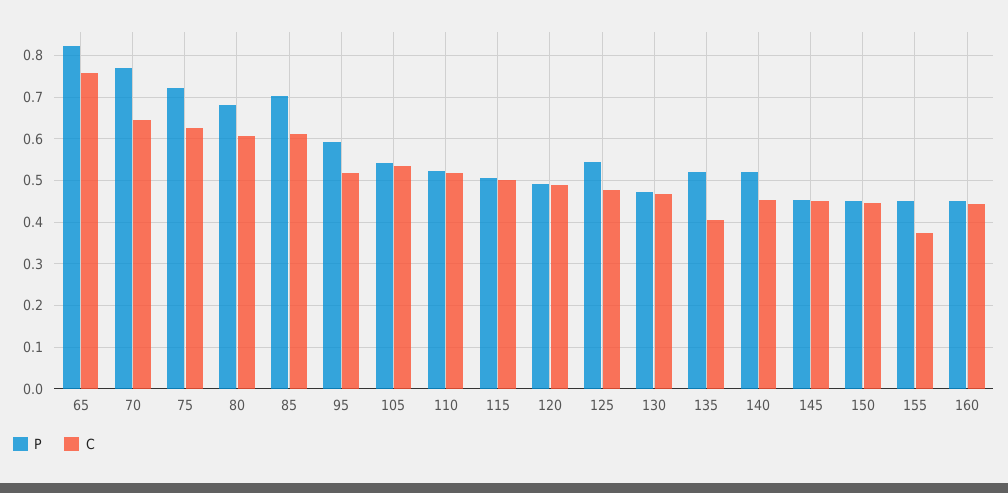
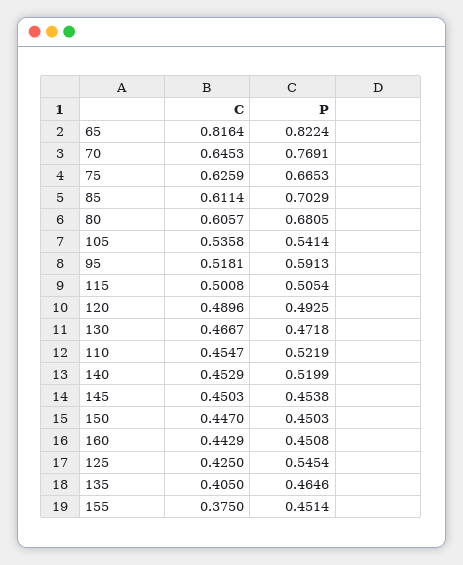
  {
    "P": {
      "65": 0.8224,
      "70": 0.7691,
-     "75": 0.72,
+     "75": 0.6653,
      "80": 0.6805,
      "85": 0.7029,
      "95": 0.5913,
      "105": 0.5414,
      "110": 0.5219,
      "115": 0.5054,
      "120": 0.4925,
      "125": 0.5454,
      "130": 0.4718,
-     "135": 0.52,
+     "135": 0.4646,
      "140": 0.5199,
      "145": 0.4538,
      "150": 0.4503,
      "155": 0.4514,
      "160": 0.4508
    },
    "C": {
-     "65": 0.76,
+     "65": 0.8164,
      "70": 0.6453,
      "75": 0.6259,
      "80": 0.6057,
      "85": 0.6114,
      "95": 0.5181,
      "105": 0.5358,
-     "110": 0.52,
+     "110": 0.4547,
      "115": 0.5008,
      "120": 0.4896,
-     "125": 0.48,
+     "125": 0.425,
      "130": 0.4667,
      "135": 0.405,
      "140": 0.4529,
      "145": 0.4503,
      "150": 0.447,
      "155": 0.375,
      "160": 0.4429
    }
  }

